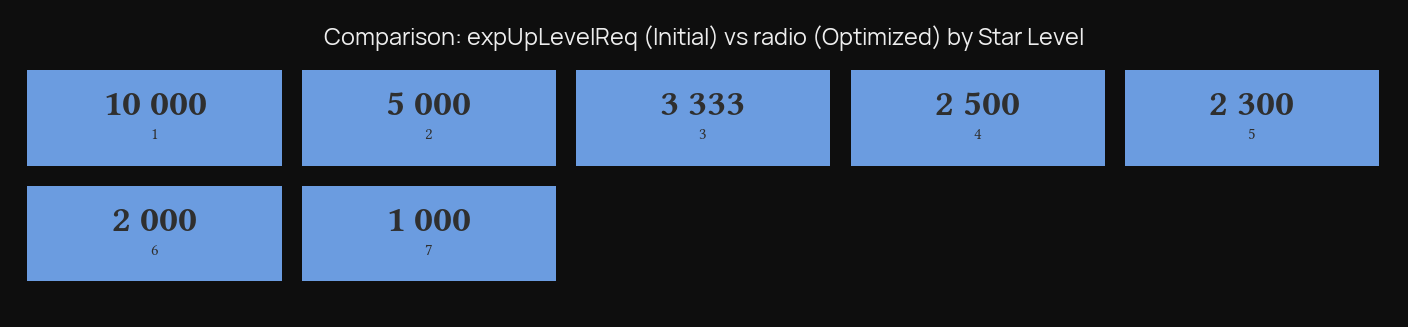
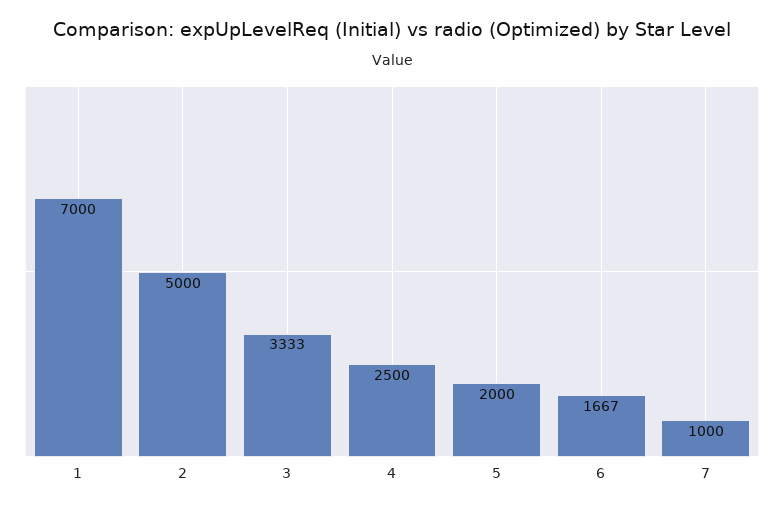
  {
-   "1": 10000,
+   "1": 7000,
    "2": 5000,
    "3": 3333,
    "4": 2500,
-   "5": 2300,
+   "5": 2000,
-   "6": 2000,
+   "6": 1667,
    "7": 1000
  }

